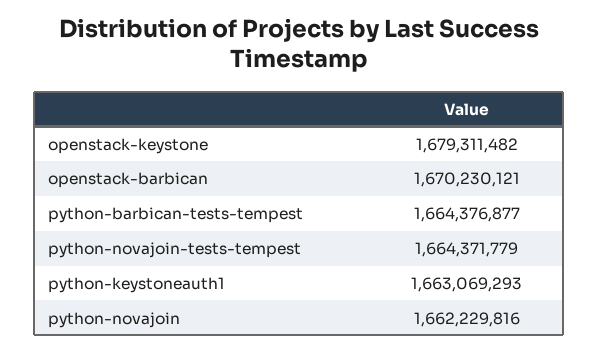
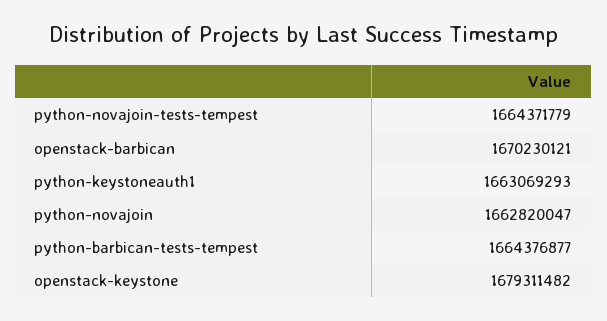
  {
    "openstack-keystone": 1679311482,
    "openstack-barbican": 1670230121,
    "python-barbican-tests-tempest": 1664376877,
    "python-novajoin-tests-tempest": 1664371779,
    "python-keystoneauth1": 1663069293,
-   "python-novajoin": 1662229816
+   "python-novajoin": 1662820047
  }

